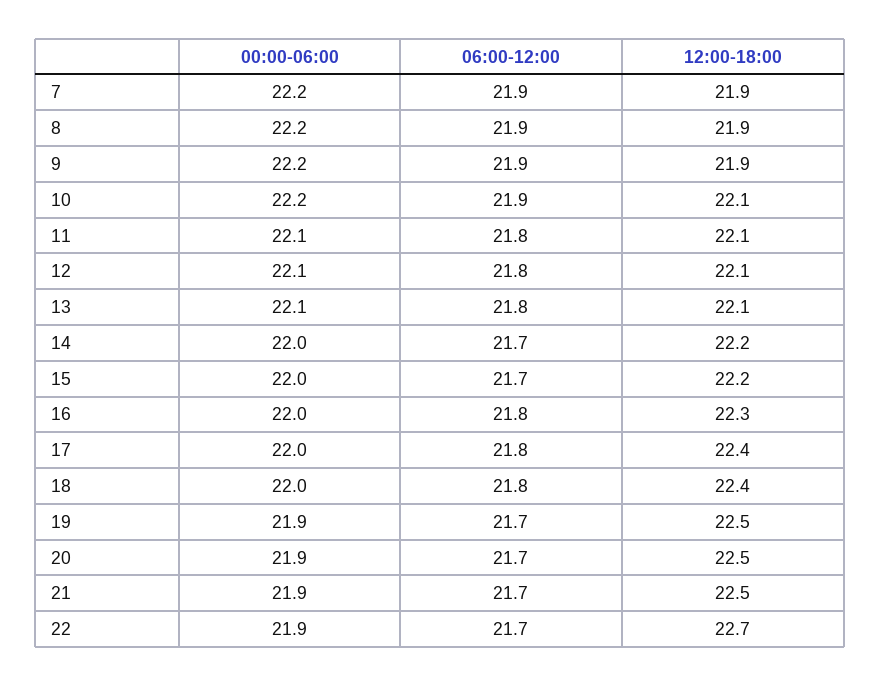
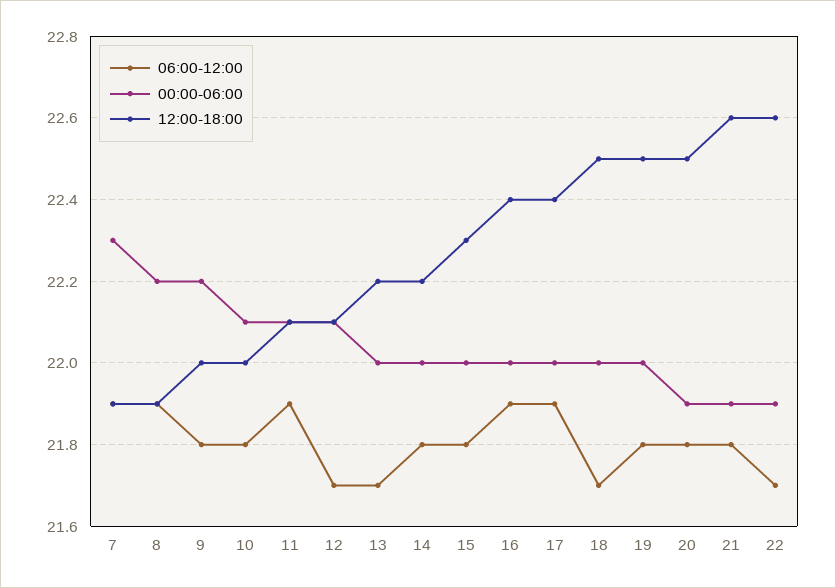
  {
    "00:00-06:00": {
-     "7": 22.2,
+     "7": 22.3,
      "8": 22.2,
      "9": 22.2,
-     "10": 22.2,
+     "10": 22.1,
      "11": 22.1,
      "12": 22.1,
-     "13": 22.1,
+     "13": 22,
      "14": 22,
      "15": 22,
      "16": 22,
      "17": 22,
      "18": 22,
-     "19": 21.9,
+     "19": 22,
      "20": 21.9,
      "21": 21.9,
      "22": 21.9
    },
    "06:00-12:00": {
      "7": 21.9,
      "8": 21.9,
-     "9": 21.9,
+     "9": 21.8,
-     "10": 21.9,
+     "10": 21.8,
-     "11": 21.8,
+     "11": 21.9,
-     "12": 21.8,
+     "12": 21.7,
-     "13": 21.8,
+     "13": 21.7,
-     "14": 21.7,
+     "14": 21.8,
-     "15": 21.7,
+     "15": 21.8,
-     "16": 21.8,
+     "16": 21.9,
-     "17": 21.8,
+     "17": 21.9,
-     "18": 21.8,
+     "18": 21.7,
-     "19": 21.7,
+     "19": 21.8,
-     "20": 21.7,
+     "20": 21.8,
-     "21": 21.7,
+     "21": 21.8,
      "22": 21.7
    },
    "12:00-18:00": {
      "7": 21.9,
      "8": 21.9,
-     "9": 21.9,
+     "9": 22,
-     "10": 22.1,
+     "10": 22,
      "11": 22.1,
      "12": 22.1,
-     "13": 22.1,
+     "13": 22.2,
      "14": 22.2,
-     "15": 22.2,
+     "15": 22.3,
-     "16": 22.3,
+     "16": 22.4,
      "17": 22.4,
-     "18": 22.4,
+     "18": 22.5,
      "19": 22.5,
      "20": 22.5,
-     "21": 22.5,
+     "21": 22.6,
-     "22": 22.7
+     "22": 22.6
    }
  }

